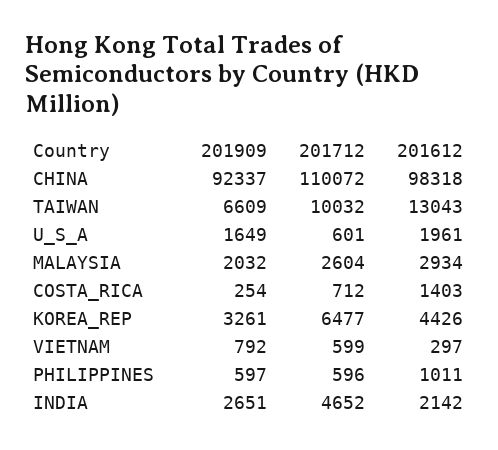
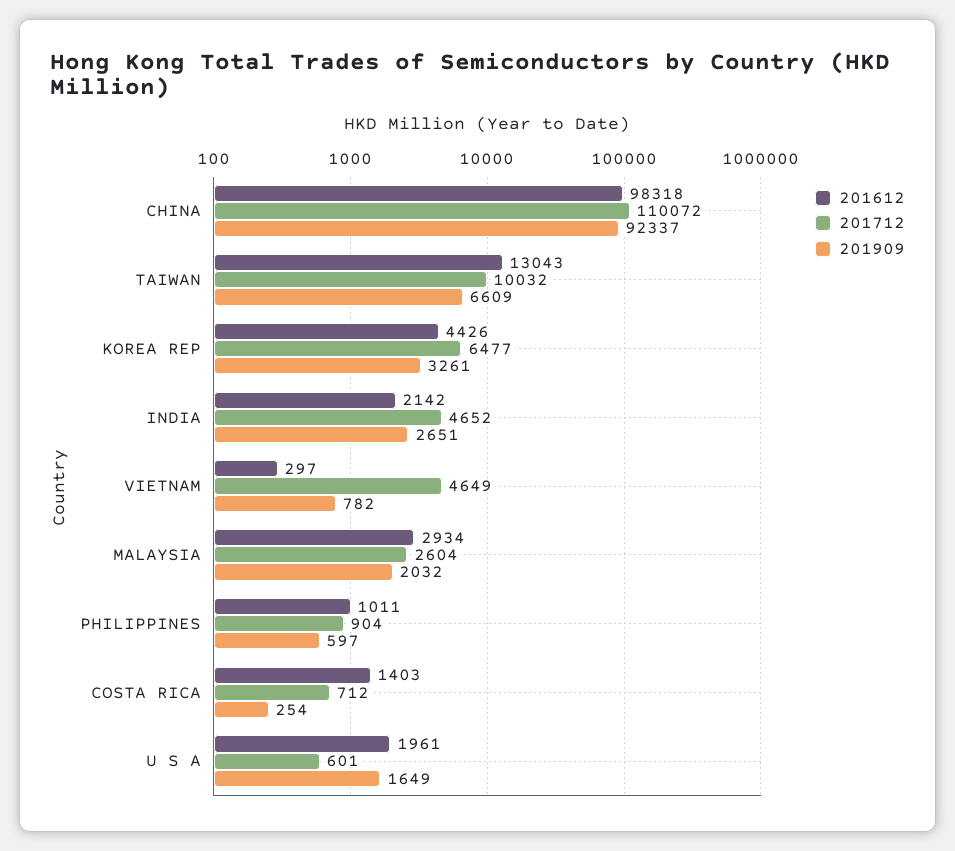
  {
    "201909": {
      "CHINA": 92337,
      "TAIWAN": 6609,
      "U_S_A": 1649,
      "MALAYSIA": 2032,
      "COSTA_RICA": 254,
      "KOREA_REP": 3261,
-     "VIETNAM": 792,
+     "VIETNAM": 782,
      "PHILIPPINES": 597,
      "INDIA": 2651
    },
    "201712": {
      "CHINA": 110072,
      "TAIWAN": 10032,
      "U_S_A": 601,
      "MALAYSIA": 2604,
      "COSTA_RICA": 712,
      "KOREA_REP": 6477,
-     "VIETNAM": 599,
+     "VIETNAM": 4649,
-     "PHILIPPINES": 596,
+     "PHILIPPINES": 904,
      "INDIA": 4652
    },
    "201612": {
      "CHINA": 98318,
      "TAIWAN": 13043,
      "U_S_A": 1961,
      "MALAYSIA": 2934,
      "COSTA_RICA": 1403,
      "KOREA_REP": 4426,
      "VIETNAM": 297,
      "PHILIPPINES": 1011,
      "INDIA": 2142
    }
  }

